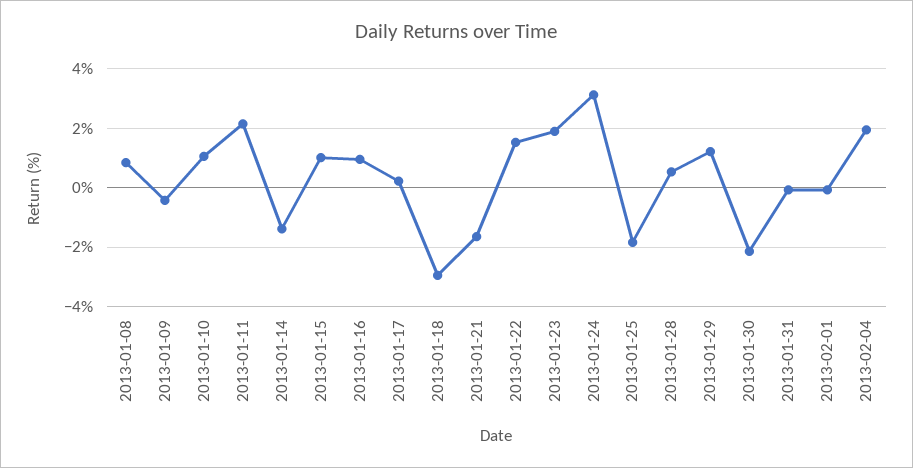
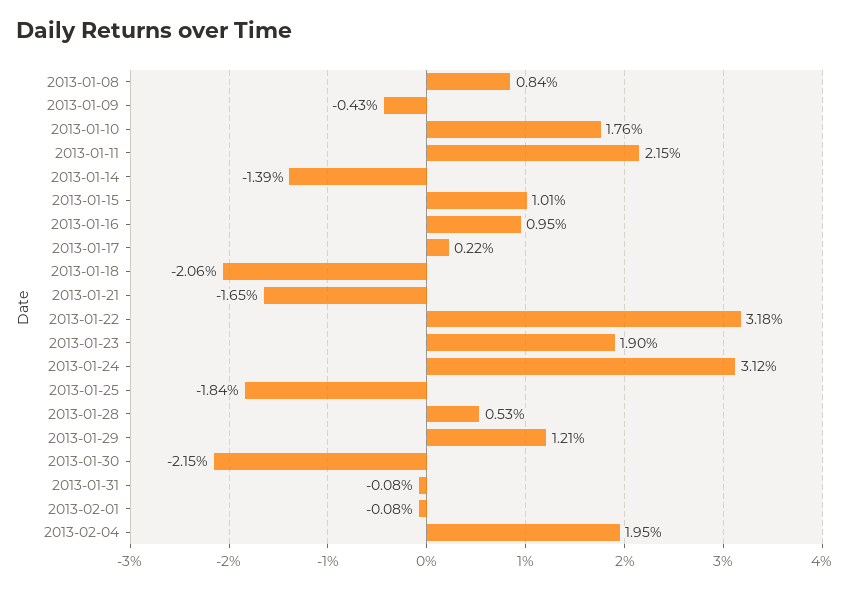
  {
    "2013-01-08": 0.84,
    "2013-01-09": -0.43,
-   "2013-01-10": 1,
+   "2013-01-10": 1.76,
    "2013-01-11": 2.15,
    "2013-01-14": -1.39,
    "2013-01-15": 1.01,
    "2013-01-16": 0.95,
    "2013-01-17": 0.22,
-   "2013-01-18": -3,
+   "2013-01-18": -2.06,
    "2013-01-21": -1.65,
-   "2013-01-22": 1.5,
+   "2013-01-22": 3.18,
    "2013-01-23": 1.9,
    "2013-01-24": 3.12,
    "2013-01-25": -1.84,
    "2013-01-28": 0.53,
    "2013-01-29": 1.21,
    "2013-01-30": -2.15,
    "2013-01-31": -0.08,
    "2013-02-01": -0.08,
    "2013-02-04": 1.95
  }

